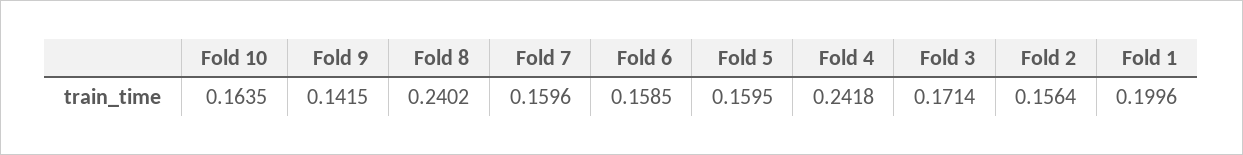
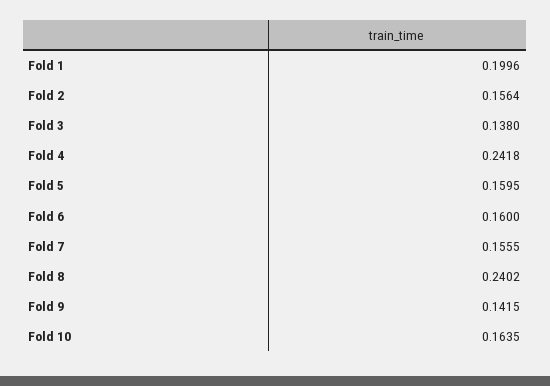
  {
    "Fold 10": 0.1635,
    "Fold 9": 0.1415,
    "Fold 8": 0.2402,
-   "Fold 7": 0.1596,
+   "Fold 7": 0.1555,
-   "Fold 6": 0.1585,
+   "Fold 6": 0.16,
    "Fold 5": 0.1595,
    "Fold 4": 0.2418,
-   "Fold 3": 0.1714,
+   "Fold 3": 0.138,
    "Fold 2": 0.1564,
    "Fold 1": 0.1996
  }

